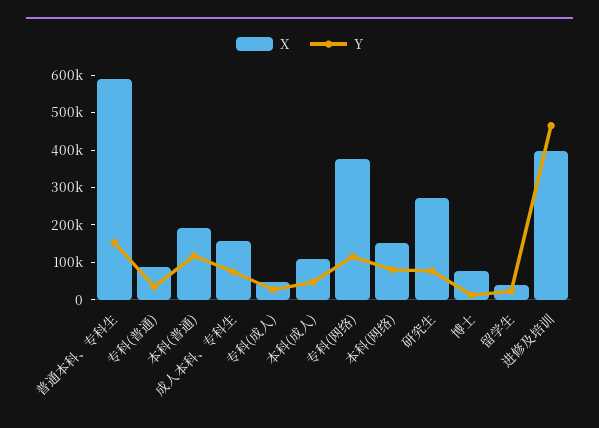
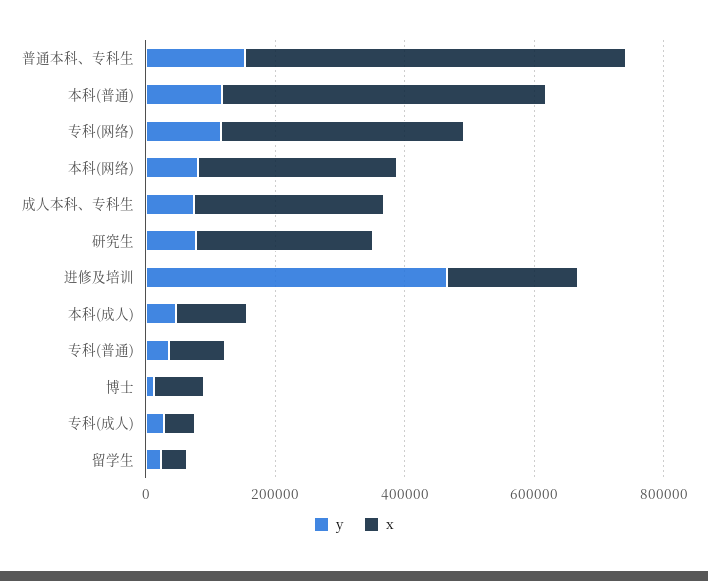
  {
    "X": {
      "普通本科、专科生": 600000,
      "专科(普通)": 75000,
-     "本科(普通)": 200000,
+     "本科(普通)": 500000,
-     "成人本科、专科生": 150000,
+     "成人本科、专科生": 300000,
      "专科(成人)": 50000,
      "本科(成人)": 100000,
      "专科(网络)": 375000,
-     "本科(网络)": 150000,
+     "本科(网络)": 300000,
      "研究生": 275000,
      "博士": 75000,
      "留学生": 50000,
-     "进修及培训": 400000
+     "进修及培训": 200000
    },
    "Y": {
      "普通本科、专科生": 150000,
      "专科(普通)": 25000,
      "本科(普通)": 125000,
      "成人本科、专科生": 75000,
      "专科(成人)": 25000,
      "本科(成人)": 50000,
      "专科(网络)": 125000,
      "本科(网络)": 75000,
      "研究生": 75000,
      "博士": 25000,
      "留学生": 25000,
      "进修及培训": 475000
    }
  }

